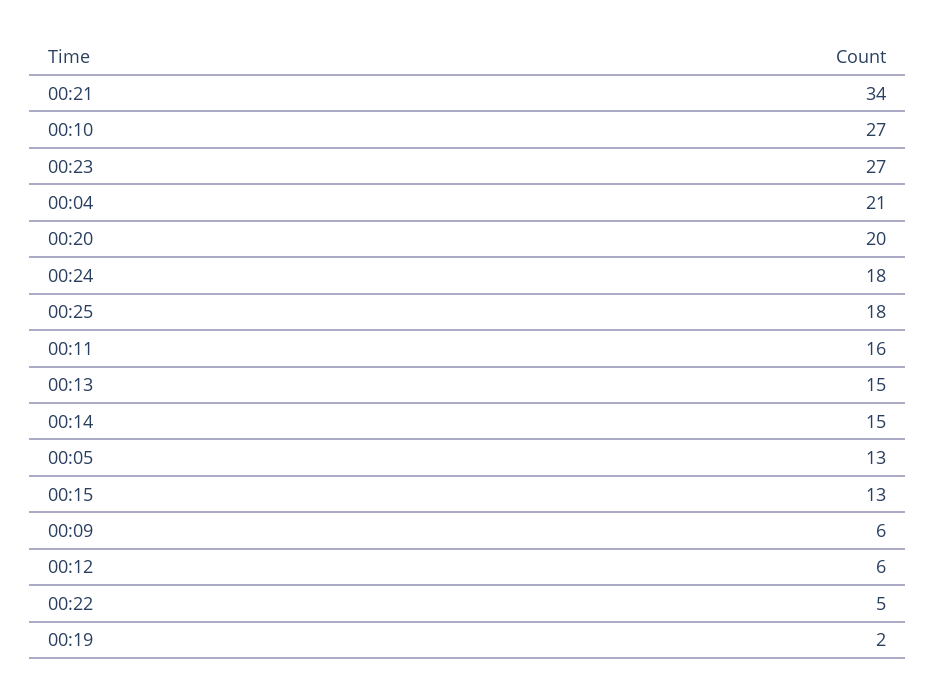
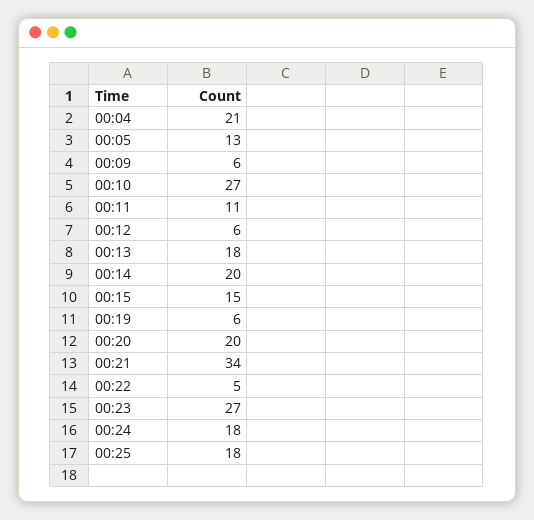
  {
    "00:21": 34,
    "00:10": 27,
    "00:23": 27,
    "00:04": 21,
    "00:20": 20,
    "00:24": 18,
    "00:25": 18,
-   "00:11": 16,
+   "00:11": 11,
-   "00:13": 15,
+   "00:13": 18,
-   "00:14": 15,
+   "00:14": 20,
    "00:05": 13,
-   "00:15": 13,
+   "00:15": 15,
    "00:09": 6,
    "00:12": 6,
    "00:22": 5,
-   "00:19": 2
+   "00:19": 6
  }

